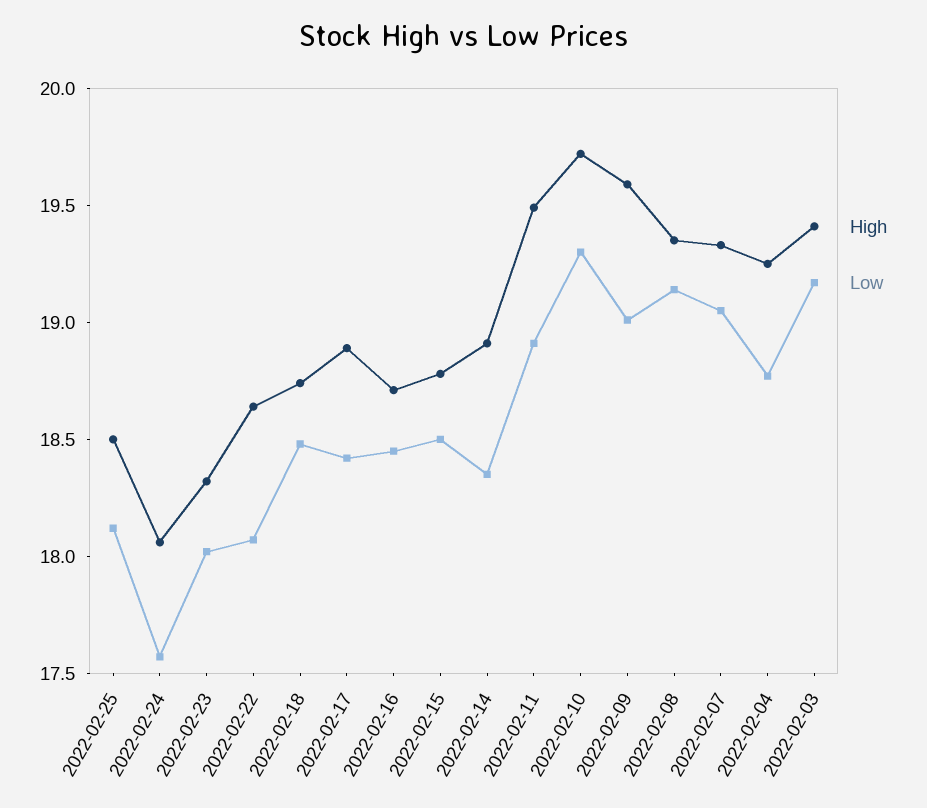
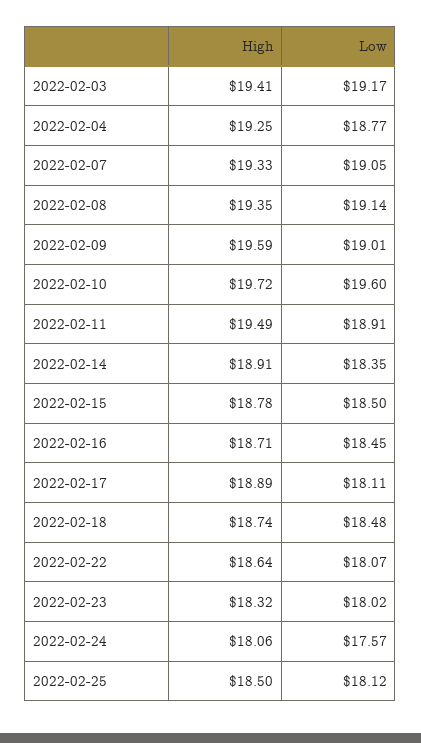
  {
    "High": {
      "2022-02-25": 18.5,
      "2022-02-24": 18.06,
      "2022-02-23": 18.32,
      "2022-02-22": 18.64,
      "2022-02-18": 18.74,
      "2022-02-17": 18.89,
      "2022-02-16": 18.71,
      "2022-02-15": 18.78,
      "2022-02-14": 18.91,
      "2022-02-11": 19.49,
      "2022-02-10": 19.72,
      "2022-02-09": 19.59,
      "2022-02-08": 19.35,
      "2022-02-07": 19.33,
      "2022-02-04": 19.25,
      "2022-02-03": 19.41
    },
    "Low": {
      "2022-02-25": 18.12,
      "2022-02-24": 17.57,
      "2022-02-23": 18.02,
      "2022-02-22": 18.07,
      "2022-02-18": 18.48,
-     "2022-02-17": 18.4,
+     "2022-02-17": 18.11,
      "2022-02-16": 18.45,
      "2022-02-15": 18.5,
      "2022-02-14": 18.35,
      "2022-02-11": 18.91,
-     "2022-02-10": 19.3,
+     "2022-02-10": 19.6,
      "2022-02-09": 19.01,
      "2022-02-08": 19.14,
      "2022-02-07": 19.05,
      "2022-02-04": 18.77,
      "2022-02-03": 19.17
    }
  }

